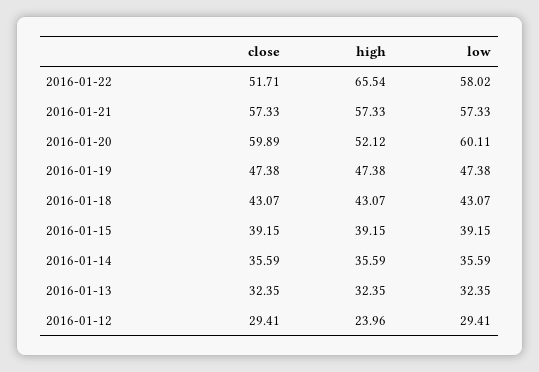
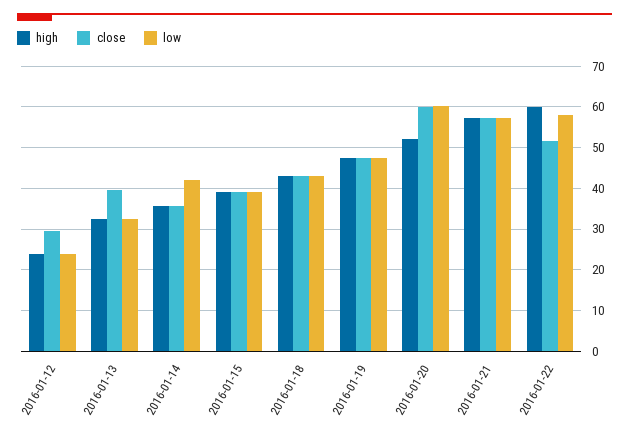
  {
    "close": {
      "2016-01-22": 51.71,
      "2016-01-21": 57.33,
      "2016-01-20": 59.89,
      "2016-01-19": 47.38,
      "2016-01-18": 43.07,
      "2016-01-15": 39.15,
      "2016-01-14": 35.59,
-     "2016-01-13": 32.35,
+     "2016-01-13": 40,
      "2016-01-12": 29.41
    },
    "high": {
-     "2016-01-22": 65.54,
+     "2016-01-22": 60,
      "2016-01-21": 57.33,
      "2016-01-20": 52.12,
      "2016-01-19": 47.38,
      "2016-01-18": 43.07,
      "2016-01-15": 39.15,
      "2016-01-14": 35.59,
      "2016-01-13": 32.35,
      "2016-01-12": 23.96
    },
    "low": {
      "2016-01-22": 58.02,
      "2016-01-21": 57.33,
      "2016-01-20": 60.11,
      "2016-01-19": 47.38,
      "2016-01-18": 43.07,
      "2016-01-15": 39.15,
-     "2016-01-14": 35.59,
+     "2016-01-14": 42,
      "2016-01-13": 32.35,
-     "2016-01-12": 29.41
+     "2016-01-12": 24
    }
  }

